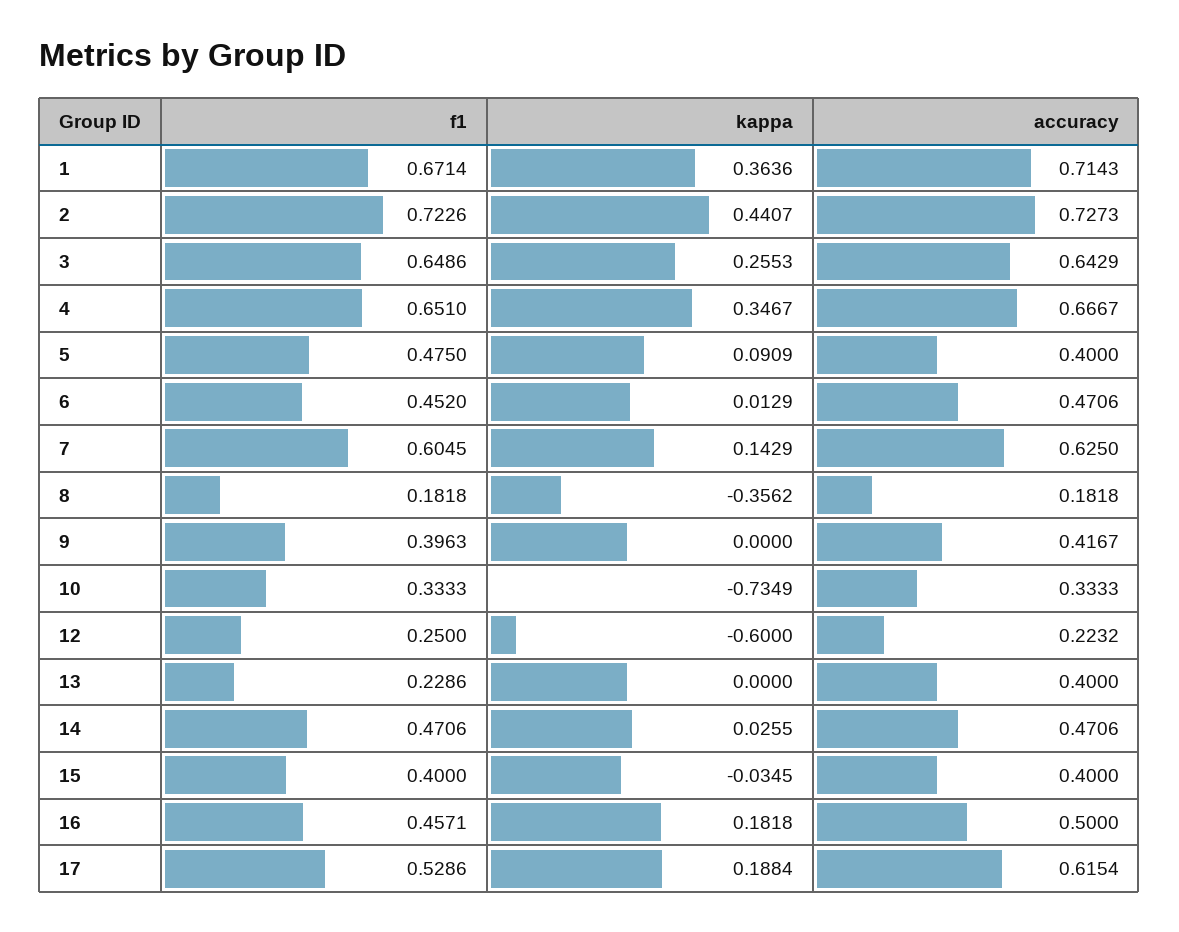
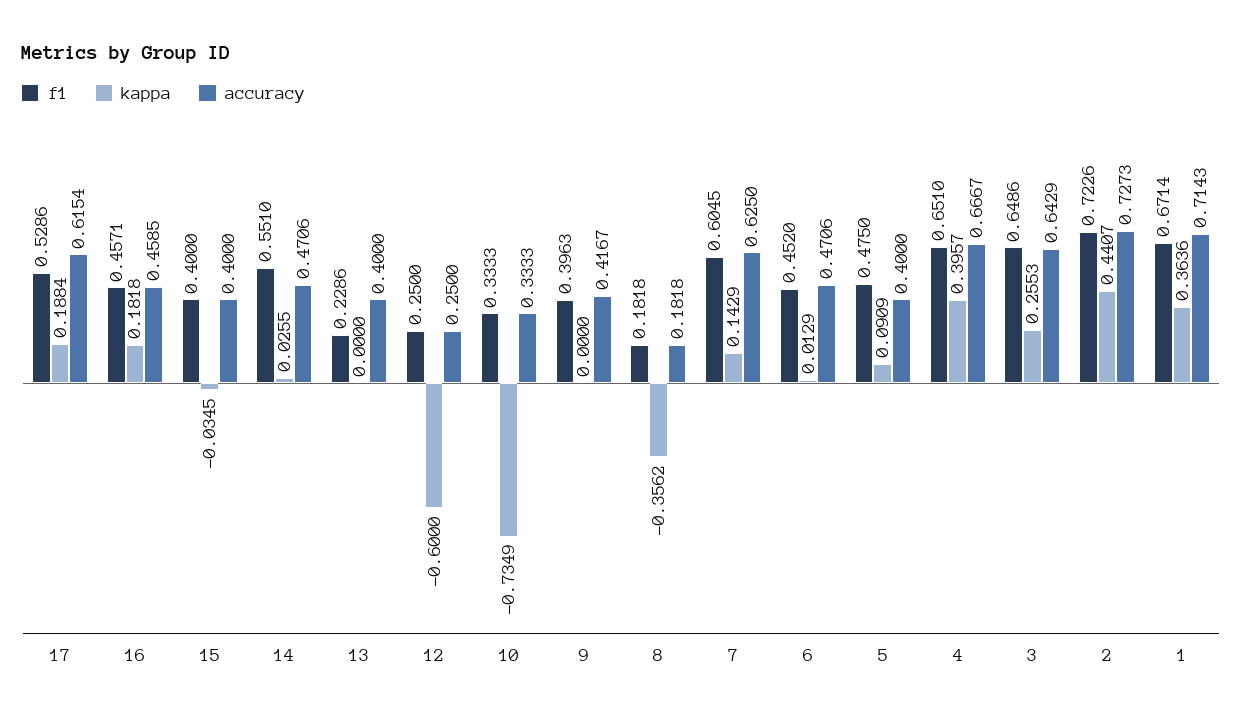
  {
    "f1": {
      "1": 0.6714,
      "2": 0.7226,
      "3": 0.6486,
      "4": 0.651,
      "5": 0.475,
      "6": 0.452,
      "7": 0.6045,
      "8": 0.1818,
      "9": 0.3963,
      "10": 0.3333,
      "12": 0.25,
      "13": 0.2286,
-     "14": 0.4706,
+     "14": 0.551,
      "15": 0.4,
      "16": 0.4571,
      "17": 0.5286
    },
    "kappa": {
      "1": 0.3636,
      "2": 0.4407,
      "3": 0.2553,
-     "4": 0.3467,
+     "4": 0.3957,
      "5": 0.0909,
      "6": 0.0129,
      "7": 0.1429,
      "8": -0.3562,
      "9": 0,
      "10": -0.7349,
      "12": -0.6,
      "13": 0,
      "14": 0.0255,
      "15": -0.0345,
      "16": 0.1818,
      "17": 0.1884
    },
    "accuracy": {
      "1": 0.7143,
      "2": 0.7273,
      "3": 0.6429,
      "4": 0.6667,
      "5": 0.4,
      "6": 0.4706,
      "7": 0.625,
      "8": 0.1818,
      "9": 0.4167,
      "10": 0.3333,
-     "12": 0.2232,
+     "12": 0.25,
      "13": 0.4,
      "14": 0.4706,
      "15": 0.4,
-     "16": 0.5,
+     "16": 0.4585,
      "17": 0.6154
    }
  }

